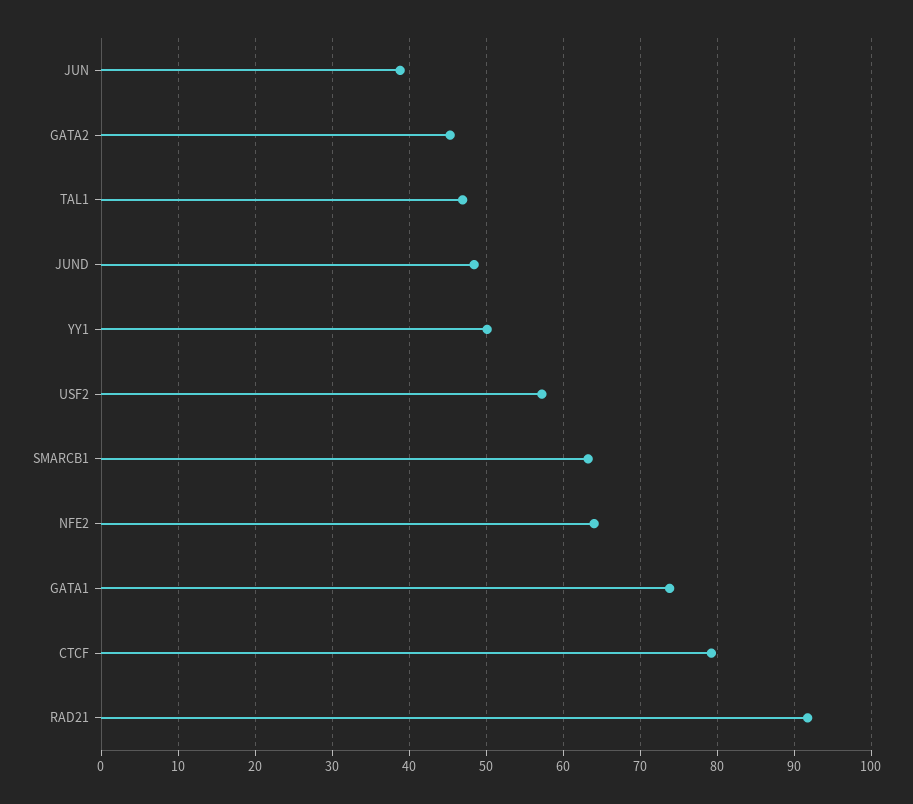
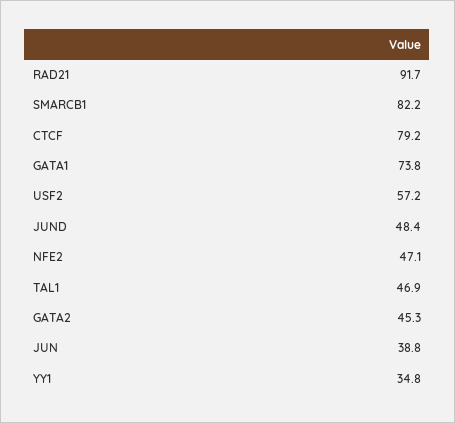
  {
    "JUN": 38.8,
    "GATA2": 45.3,
    "TAL1": 46.9,
    "JUND": 48.4,
-   "YY1": 50,
+   "YY1": 34.8,
    "USF2": 57.2,
-   "SMARCB1": 63,
+   "SMARCB1": 82.2,
-   "NFE2": 64,
+   "NFE2": 47.1,
    "GATA1": 73.8,
    "CTCF": 79.2,
    "RAD21": 91.7
  }

